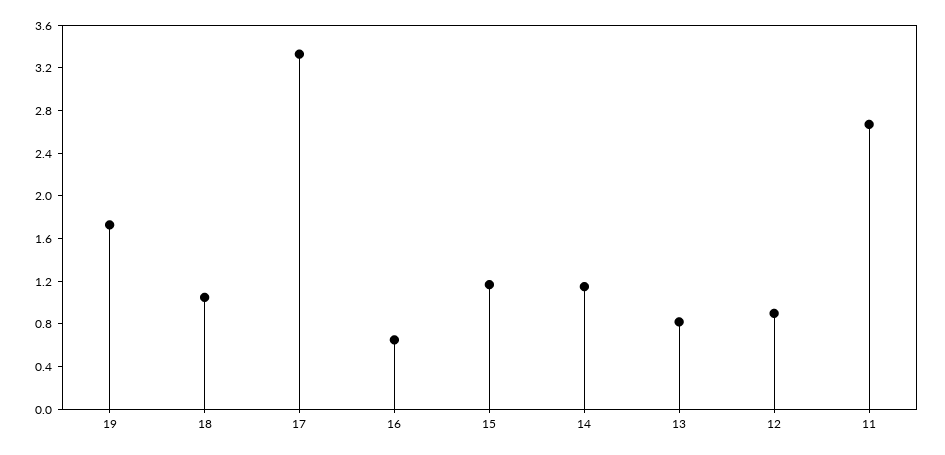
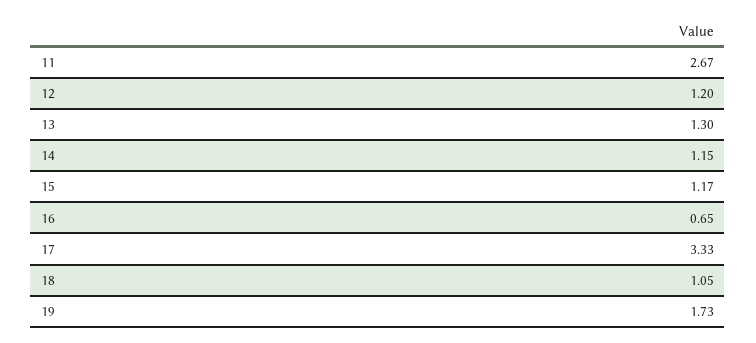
  {
    "19": 1.73,
    "18": 1.05,
    "17": 3.33,
    "16": 0.65,
    "15": 1.17,
    "14": 1.15,
-   "13": 0.8,
+   "13": 1.3,
-   "12": 0.9,
+   "12": 1.2,
    "11": 2.67
  }

